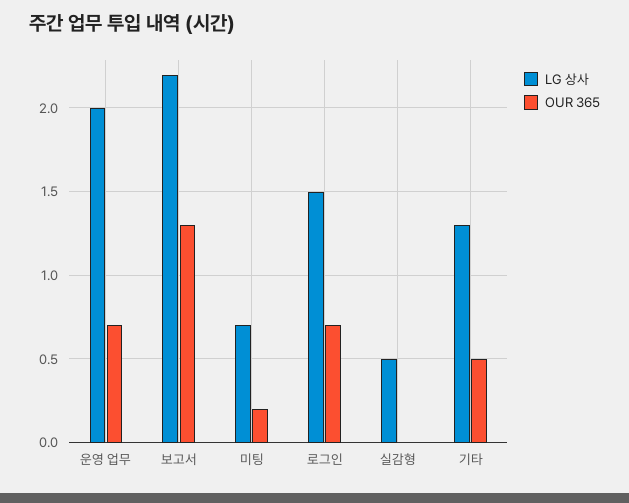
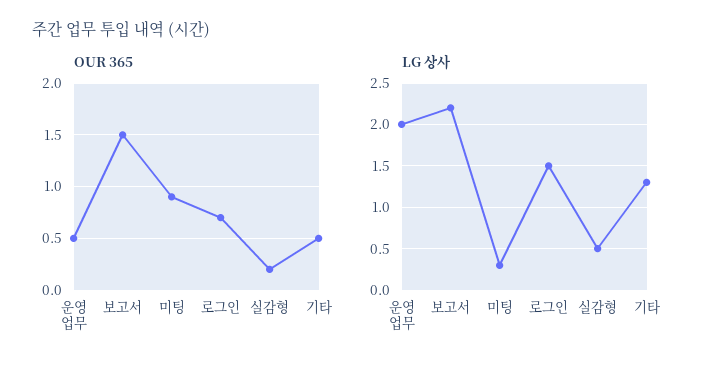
  {
    "LG 상사": {
      "운영 업무": 2,
      "보고서": 2.2,
-     "미팅": 0.7,
+     "미팅": 0.3,
      "로그인": 1.5,
      "실감형": 0.5,
      "기타": 1.3
    },
    "OUR 365": {
-     "운영 업무": 0.7,
+     "운영 업무": 0.5,
-     "보고서": 1.3,
+     "보고서": 1.5,
-     "미팅": 0.2,
+     "미팅": 0.9,
      "로그인": 0.7,
-     "실감형": 0,
+     "실감형": 0.2,
      "기타": 0.5
    }
  }

